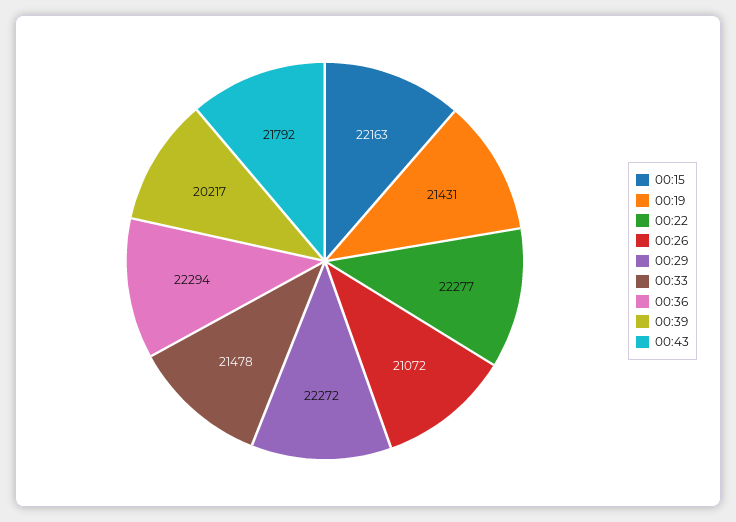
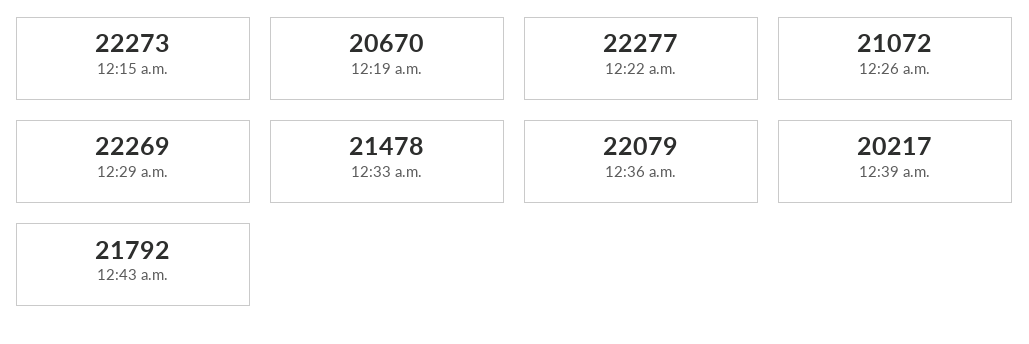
  {
-   "00:15": 22163,
+   "00:15": 22273,
-   "00:19": 21431,
+   "00:19": 20670,
    "00:22": 22277,
    "00:26": 21072,
-   "00:29": 22272,
+   "00:29": 22269,
    "00:33": 21478,
-   "00:36": 22294,
+   "00:36": 22079,
    "00:39": 20217,
    "00:43": 21792
  }

